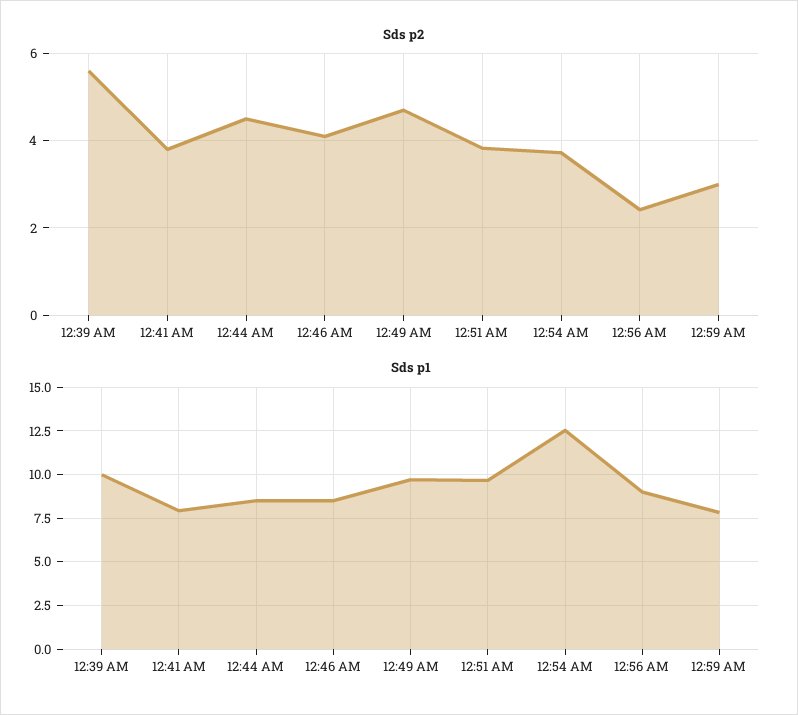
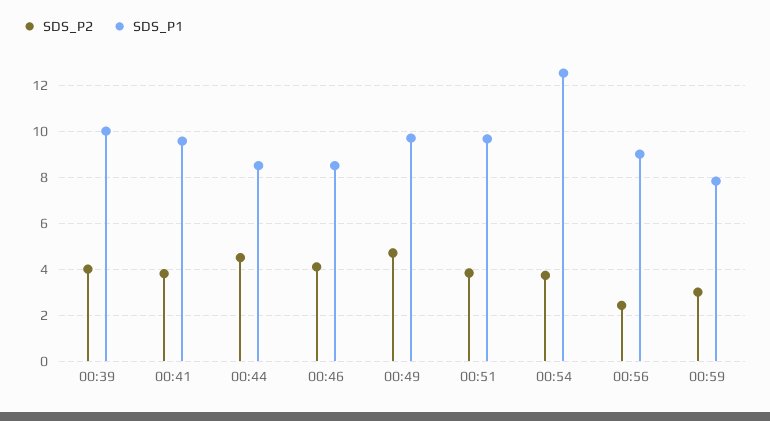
  {
    "Sds p2": {
-     "12:39 AM": 5.6,
+     "12:39 AM": 4,
      "12:41 AM": 3.8,
      "12:44 AM": 4.6,
      "12:46 AM": 4.2,
      "12:49 AM": 4.8,
      "12:51 AM": 3.8,
      "12:54 AM": 3.8,
      "12:56 AM": 2.4,
      "12:59 AM": 3
    },
    "Sds p1": {
      "12:39 AM": 10,
-     "12:41 AM": 8,
+     "12:41 AM": 9.5,
      "12:44 AM": 8.5,
      "12:46 AM": 8.5,
      "12:49 AM": 9.5,
      "12:51 AM": 9.5,
      "12:54 AM": 12.5,
      "12:56 AM": 9,
      "12:59 AM": 8
    }
  }

